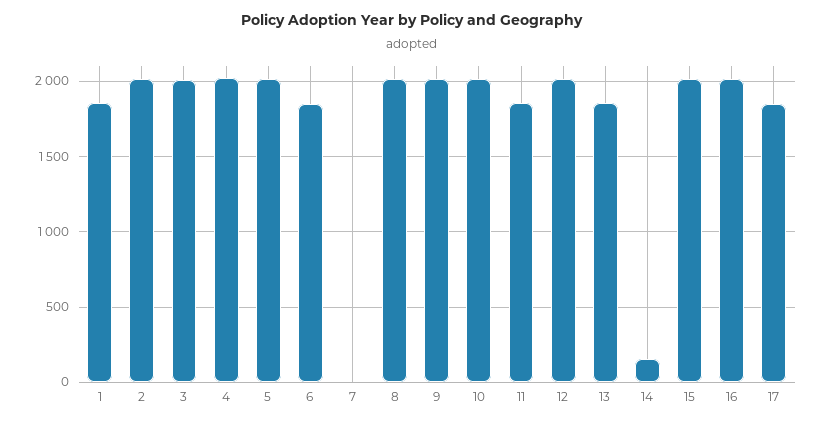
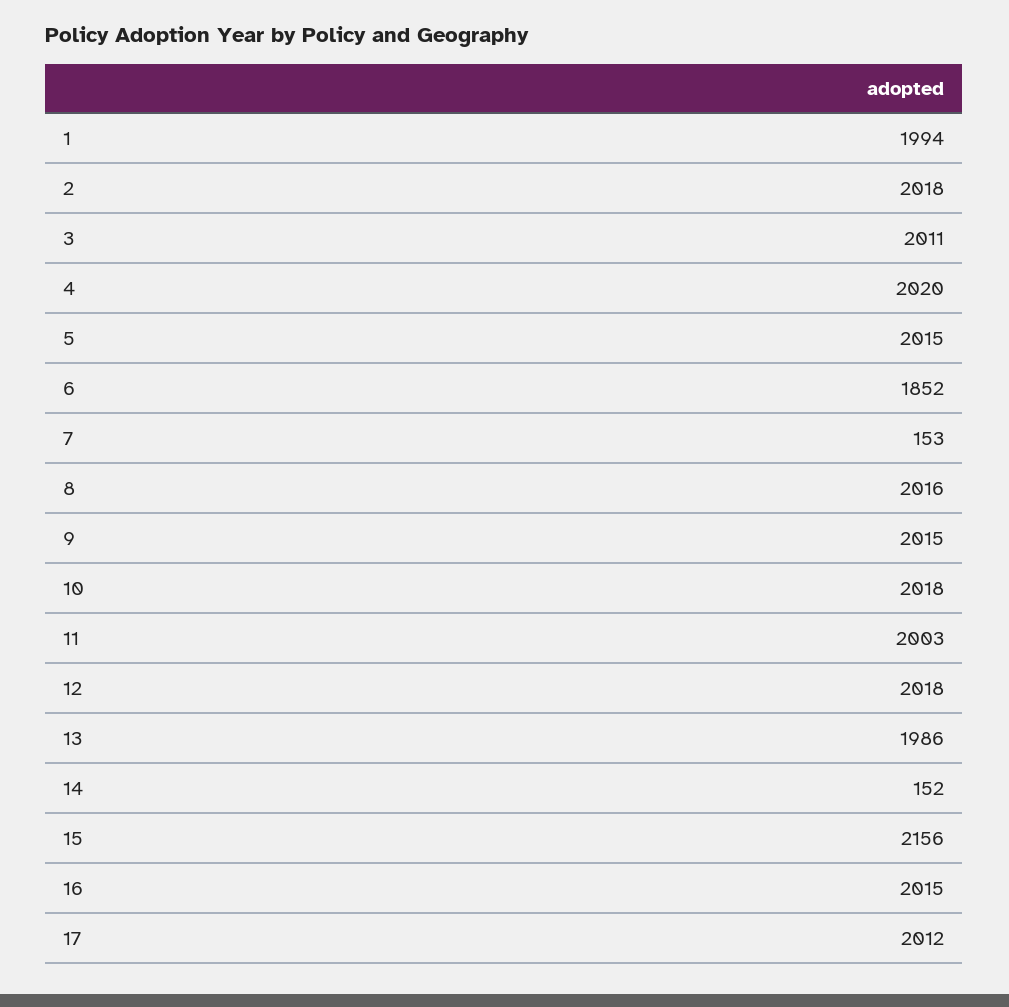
  {
-   "1": 1850,
+   "1": 1994,
    "2": 2018,
    "3": 2011,
    "4": 2020,
    "5": 2015,
    "6": 1852,
-   "7": 0,
+   "7": 153,
    "8": 2016,
    "9": 2015,
    "10": 2018,
-   "11": 1850,
+   "11": 2003,
    "12": 2018,
-   "13": 1850,
+   "13": 1986,
    "14": 152,
-   "15": 2000,
+   "15": 2156,
    "16": 2015,
-   "17": 1850
+   "17": 2012
  }

